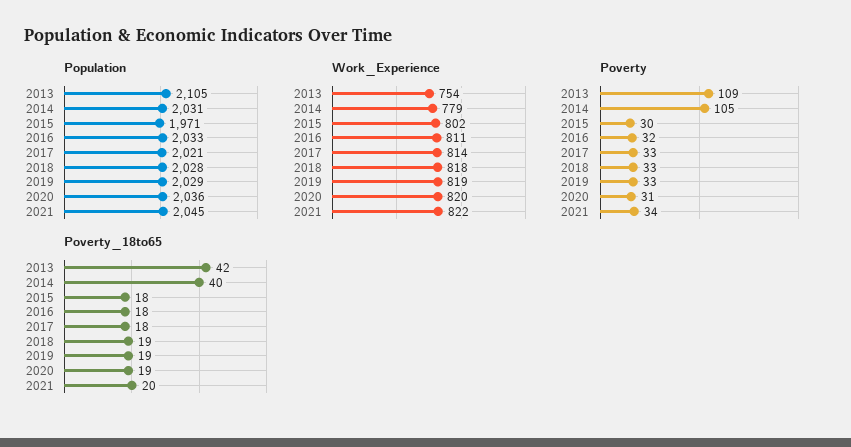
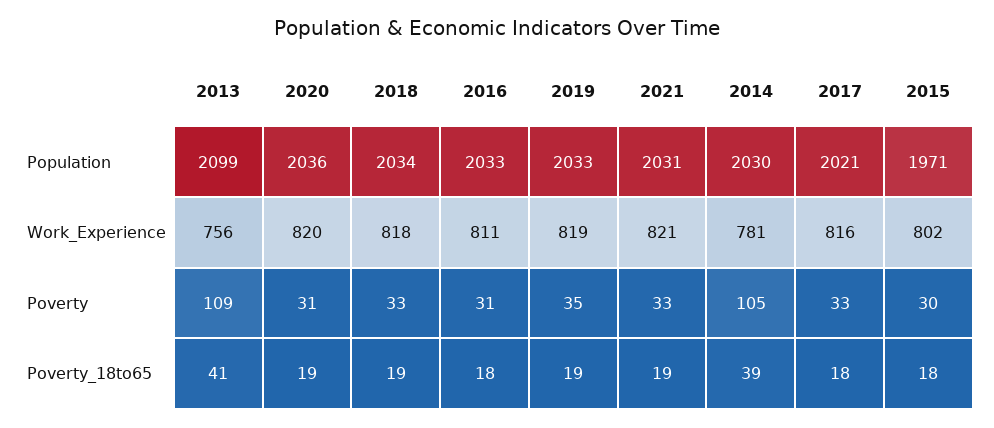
  {
    "Population": {
-     "2013": 2105,
+     "2013": 2099,
-     "2014": 2031,
+     "2014": 2030,
      "2015": 1971,
      "2016": 2033,
      "2017": 2021,
-     "2018": 2028,
+     "2018": 2034,
-     "2019": 2029,
+     "2019": 2033,
      "2020": 2036,
-     "2021": 2045
+     "2021": 2031
    },
    "Work_Experience": {
-     "2013": 754,
+     "2013": 756,
-     "2014": 779,
+     "2014": 781,
      "2015": 802,
      "2016": 811,
-     "2017": 814,
+     "2017": 816,
      "2018": 818,
      "2019": 819,
      "2020": 820,
-     "2021": 822
+     "2021": 821
    },
    "Poverty": {
      "2013": 109,
      "2014": 105,
      "2015": 30,
-     "2016": 32,
+     "2016": 31,
      "2017": 33,
      "2018": 33,
-     "2019": 33,
+     "2019": 35,
      "2020": 31,
-     "2021": 34
+     "2021": 33
    },
    "Poverty_18to65": {
-     "2013": 42,
+     "2013": 41,
-     "2014": 40,
+     "2014": 39,
      "2015": 18,
      "2016": 18,
      "2017": 18,
      "2018": 19,
      "2019": 19,
      "2020": 19,
-     "2021": 20
+     "2021": 19
    }
  }

